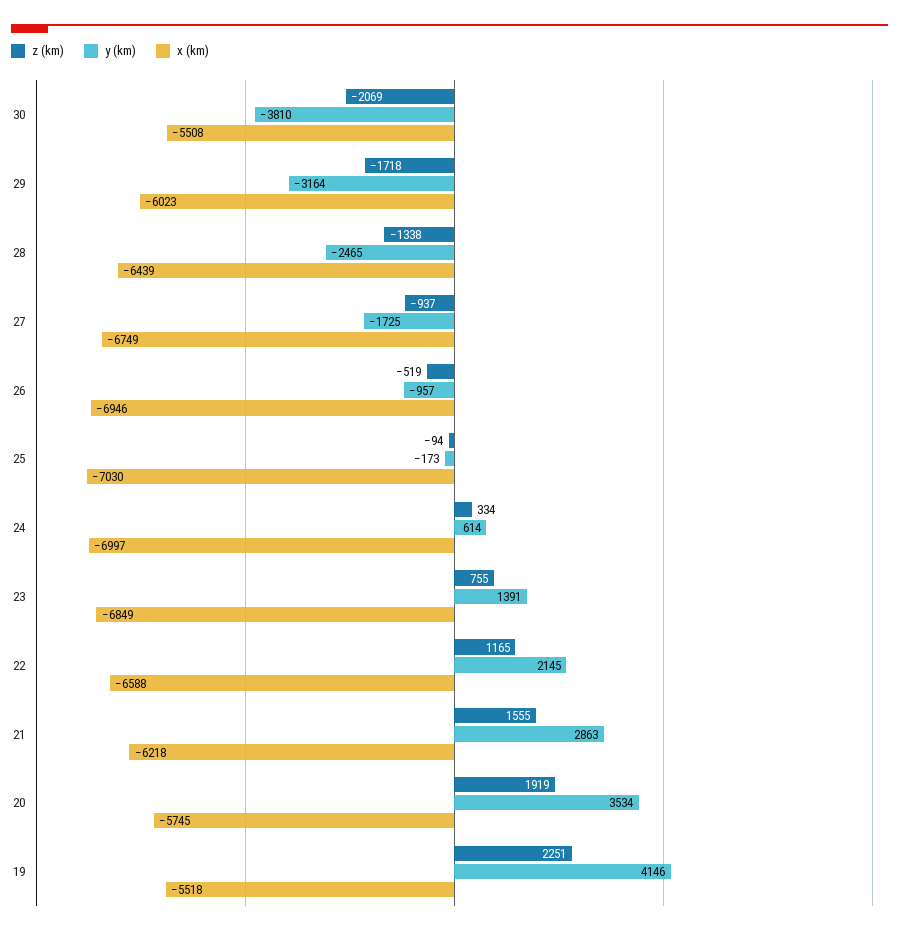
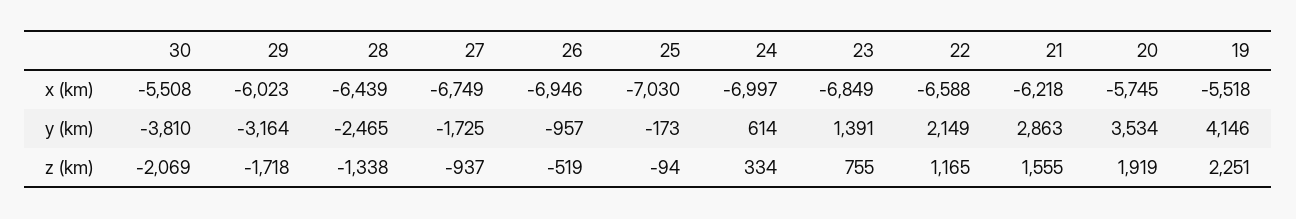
  {
    "z (km)": {
      "30": -2069,
      "29": -1718,
      "28": -1338,
      "27": -937,
      "26": -519,
      "25": -94,
      "24": 334,
      "23": 755,
      "22": 1165,
      "21": 1555,
      "20": 1919,
      "19": 2251
    },
    "y (km)": {
      "30": -3810,
      "29": -3164,
      "28": -2465,
      "27": -1725,
      "26": -957,
      "25": -173,
      "24": 614,
      "23": 1391,
-     "22": 2145,
+     "22": 2149,
      "21": 2863,
      "20": 3534,
      "19": 4146
    },
    "x (km)": {
      "30": -5508,
      "29": -6023,
      "28": -6439,
      "27": -6749,
      "26": -6946,
      "25": -7030,
      "24": -6997,
      "23": -6849,
      "22": -6588,
      "21": -6218,
      "20": -5745,
      "19": -5518
    }
  }

